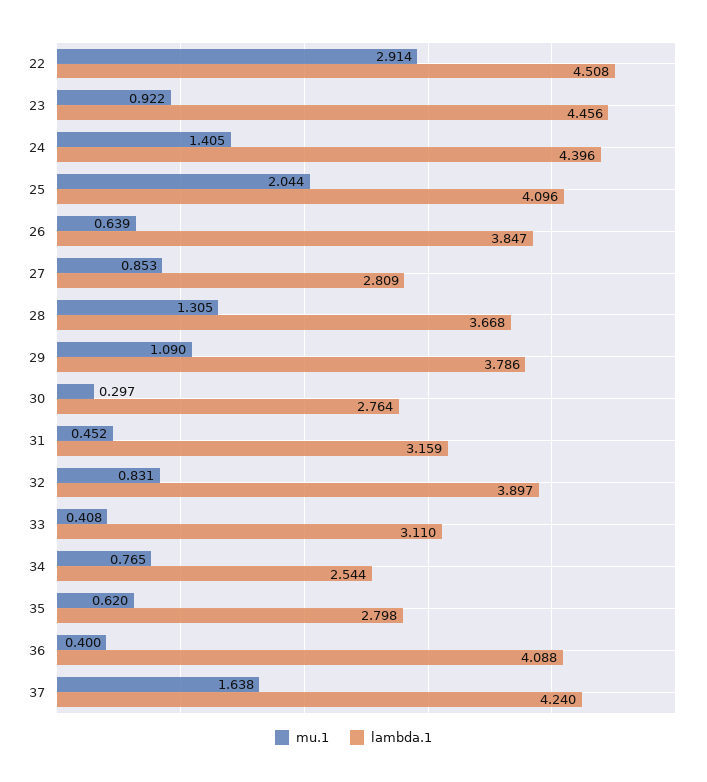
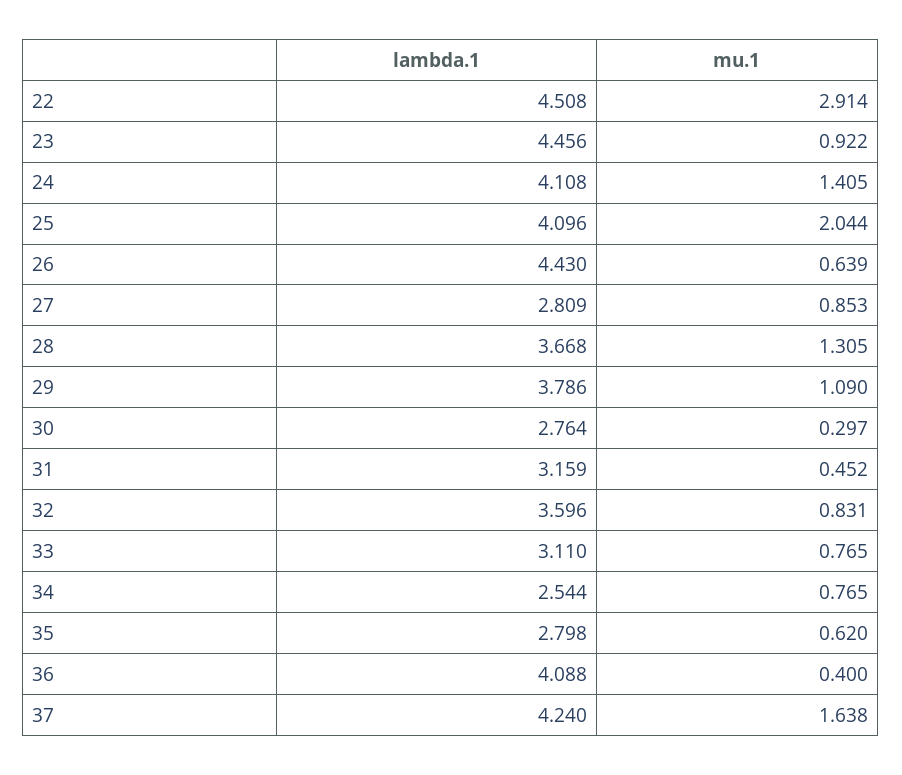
  {
    "mu.1": {
      "22": 2.914,
      "23": 0.922,
      "24": 1.405,
      "25": 2.044,
      "26": 0.639,
      "27": 0.853,
      "28": 1.305,
      "29": 1.09,
      "30": 0.297,
      "31": 0.452,
      "32": 0.831,
-     "33": 0.408,
+     "33": 0.765,
      "34": 0.765,
      "35": 0.62,
      "36": 0.4,
      "37": 1.638
    },
    "lambda.1": {
      "22": 4.508,
      "23": 4.456,
-     "24": 4.396,
+     "24": 4.108,
      "25": 4.096,
-     "26": 3.847,
+     "26": 4.43,
      "27": 2.809,
      "28": 3.668,
      "29": 3.786,
      "30": 2.764,
      "31": 3.159,
-     "32": 3.897,
+     "32": 3.596,
      "33": 3.11,
      "34": 2.544,
      "35": 2.798,
      "36": 4.088,
      "37": 4.24
    }
  }

